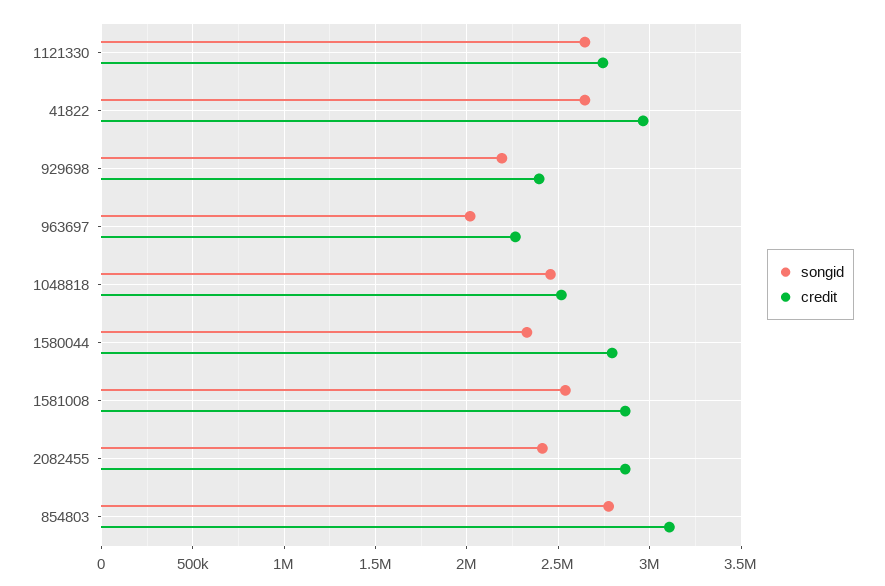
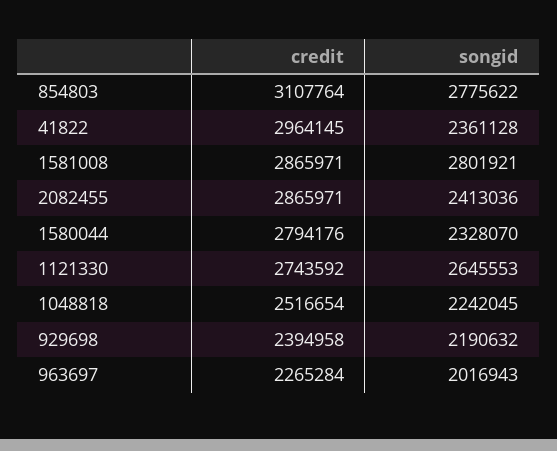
  {
    "songid": {
      "1121330": 2645553,
-     "41822": 2650000,
+     "41822": 2361128,
      "929698": 2190632,
      "963697": 2016943,
-     "1048818": 2450000,
+     "1048818": 2242045,
      "1580044": 2328070,
-     "1581008": 2550000,
+     "1581008": 2801921,
      "2082455": 2413036,
      "854803": 2775622
    },
    "credit": {
      "1121330": 2743592,
      "41822": 2964145,
      "929698": 2394958,
      "963697": 2265284,
      "1048818": 2516654,
      "1580044": 2794176,
      "1581008": 2865971,
      "2082455": 2865971,
      "854803": 3107764
    }
  }

